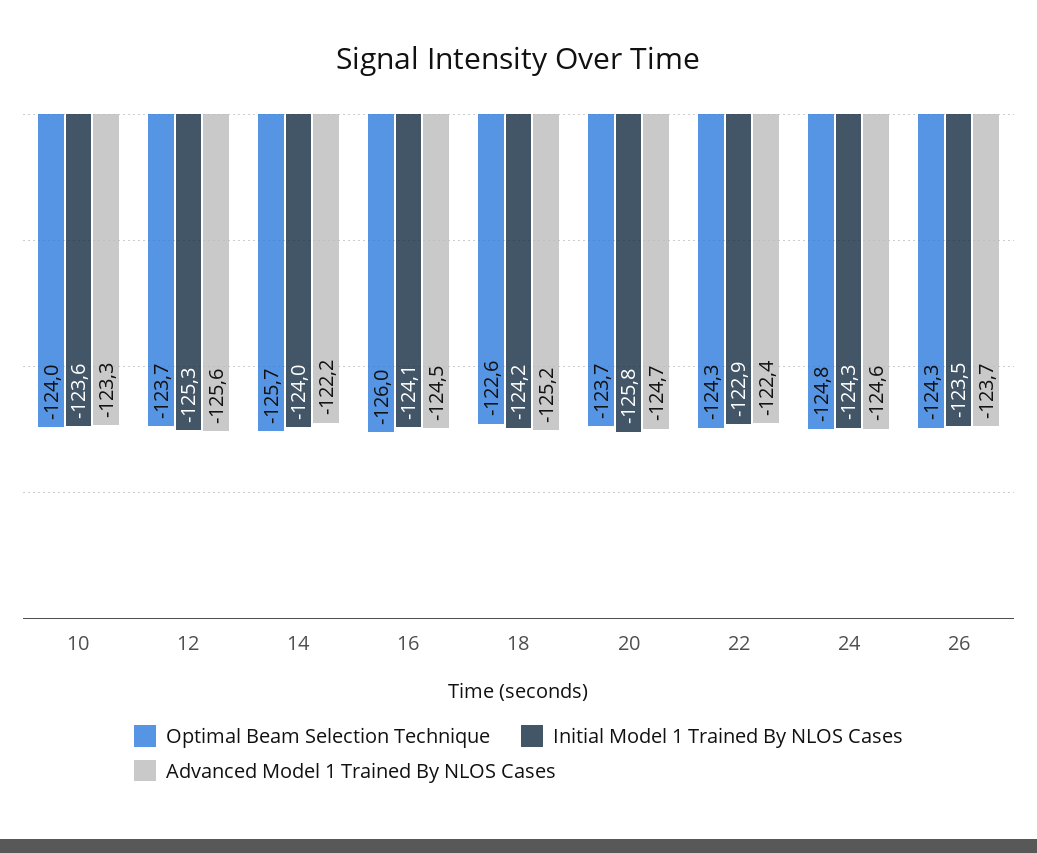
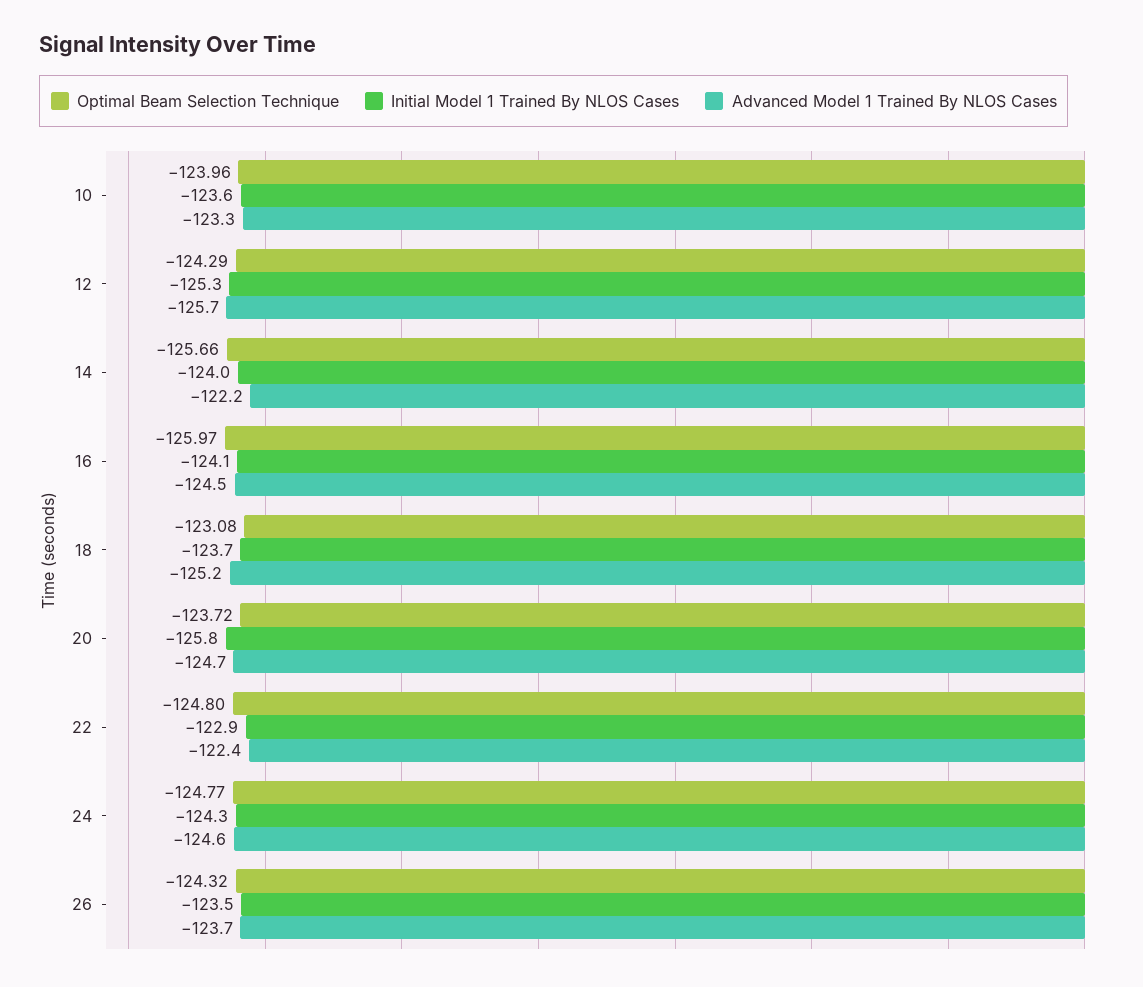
  {
    "Optimal Beam Selection Technique": {
      "10": -123.96,
-     "12": -123.7,
+     "12": -124.29,
      "14": -125.66,
      "16": -125.97,
-     "18": -122.6,
+     "18": -123.08,
      "20": -123.72,
-     "22": -124.3,
+     "22": -124.8,
      "24": -124.77,
      "26": -124.32
    },
    "Initial Model 1 Trained By NLOS Cases": {
      "10": -123.6,
      "12": -125.3,
      "14": -124,
      "16": -124.1,
-     "18": -124.2,
+     "18": -123.7,
      "20": -125.8,
      "22": -122.9,
      "24": -124.3,
      "26": -123.5
    },
    "Advanced Model 1 Trained By NLOS Cases": {
      "10": -123.3,
-     "12": -125.6,
+     "12": -125.7,
      "14": -122.2,
      "16": -124.5,
      "18": -125.2,
      "20": -124.7,
      "22": -122.4,
      "24": -124.6,
      "26": -123.7
    }
  }

